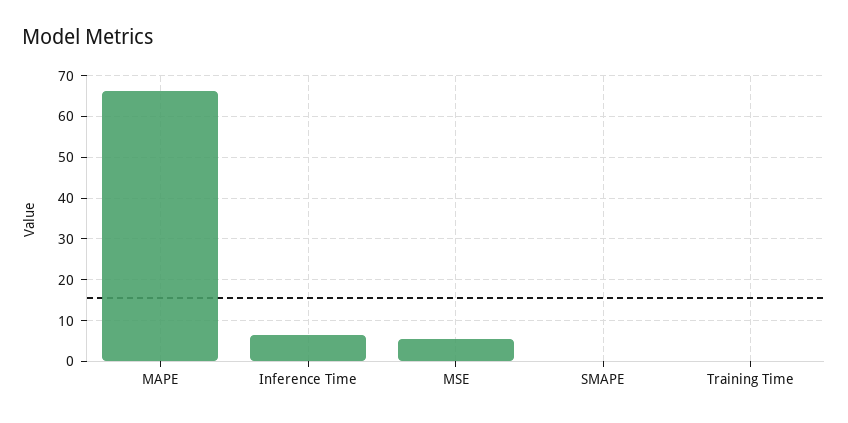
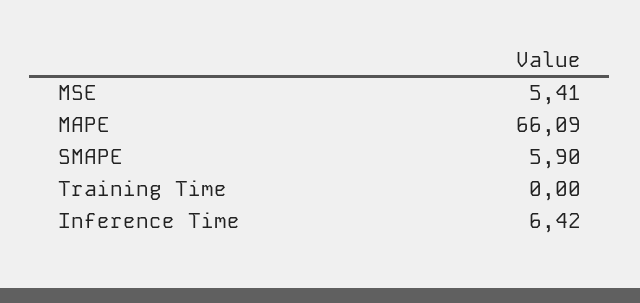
  {
    "MAPE": 66.09,
    "Inference Time": 6.42,
    "MSE": 5.41,
-   "SMAPE": 0,
+   "SMAPE": 5.9,
    "Training Time": 0
  }

